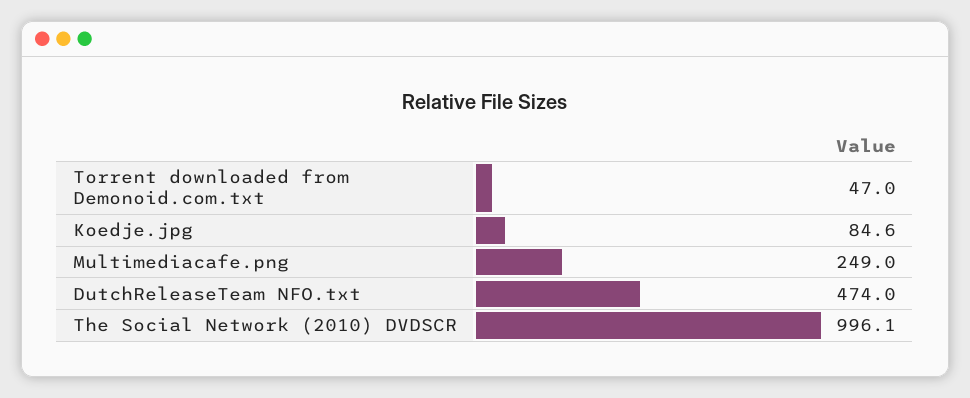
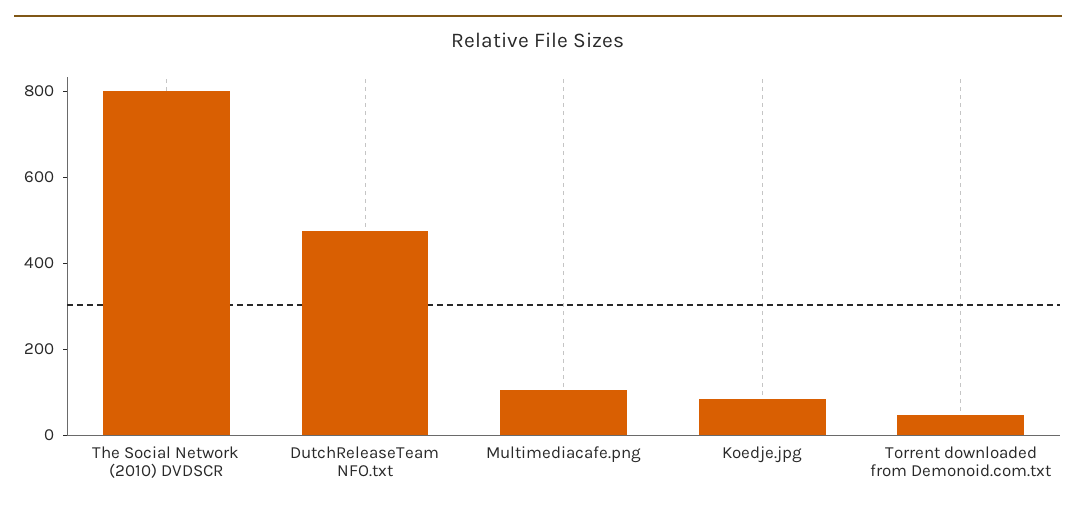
  {
    "Torrent downloaded from Demonoid.com.txt": 47,
    "Koedje.jpg": 84.6,
-   "Multimediacafe.png": 249,
+   "Multimediacafe.png": 100,
    "DutchReleaseTeam NFO.txt": 474,
-   "The Social Network (2010) DVDSCR": 996.1
+   "The Social Network (2010) DVDSCR": 800
  }

